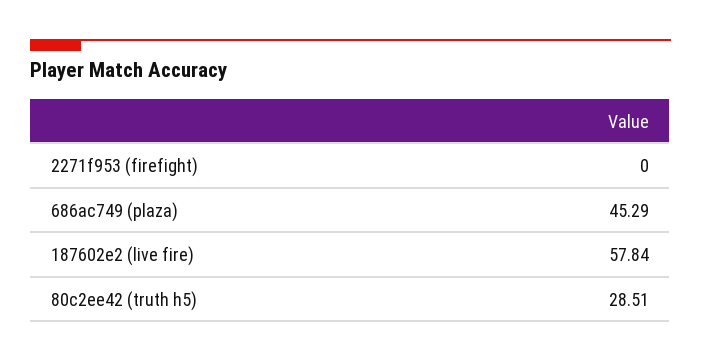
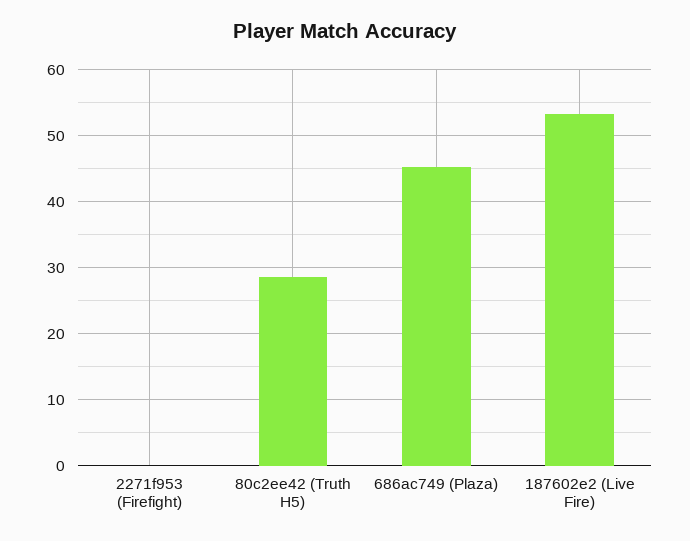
  {
    "2271f953 (firefight)": 0,
    "686ac749 (plaza)": 45.29,
-   "187602e2 (live fire)": 57.84,
+   "187602e2 (live fire)": 53,
    "80c2ee42 (truth h5)": 28.51
  }

